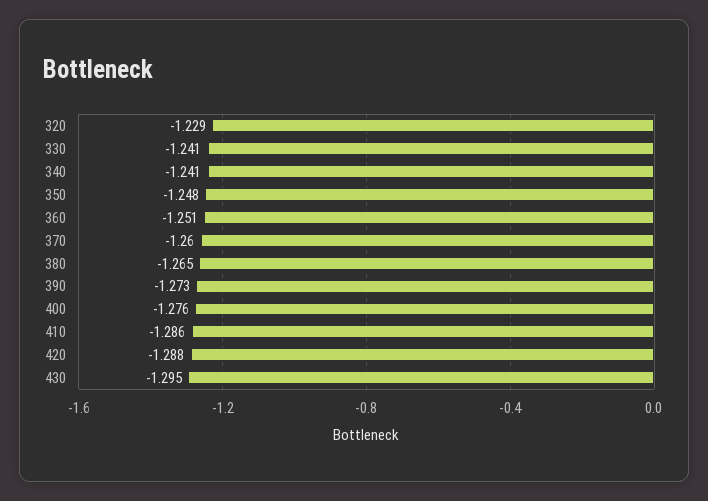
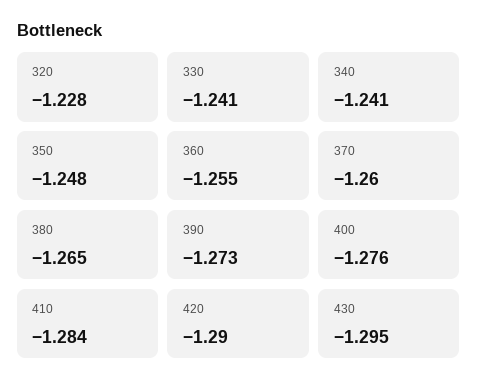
  {
-   "320": -1.229,
+   "320": -1.228,
    "330": -1.241,
    "340": -1.241,
    "350": -1.248,
-   "360": -1.251,
+   "360": -1.255,
    "370": -1.26,
    "380": -1.265,
    "390": -1.273,
    "400": -1.276,
-   "410": -1.286,
+   "410": -1.284,
-   "420": -1.288,
+   "420": -1.29,
    "430": -1.295
  }

